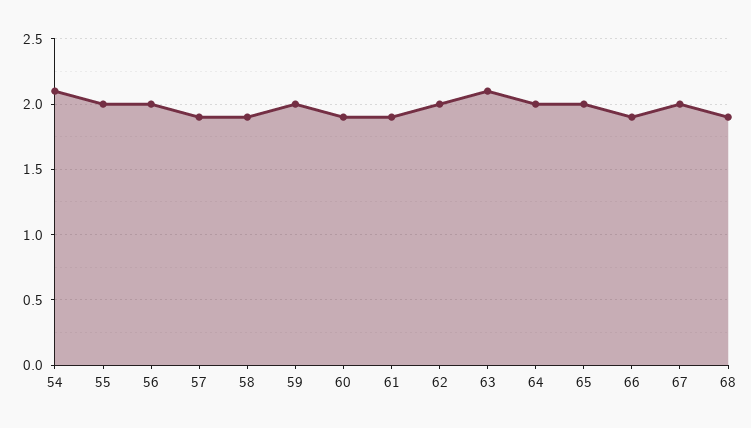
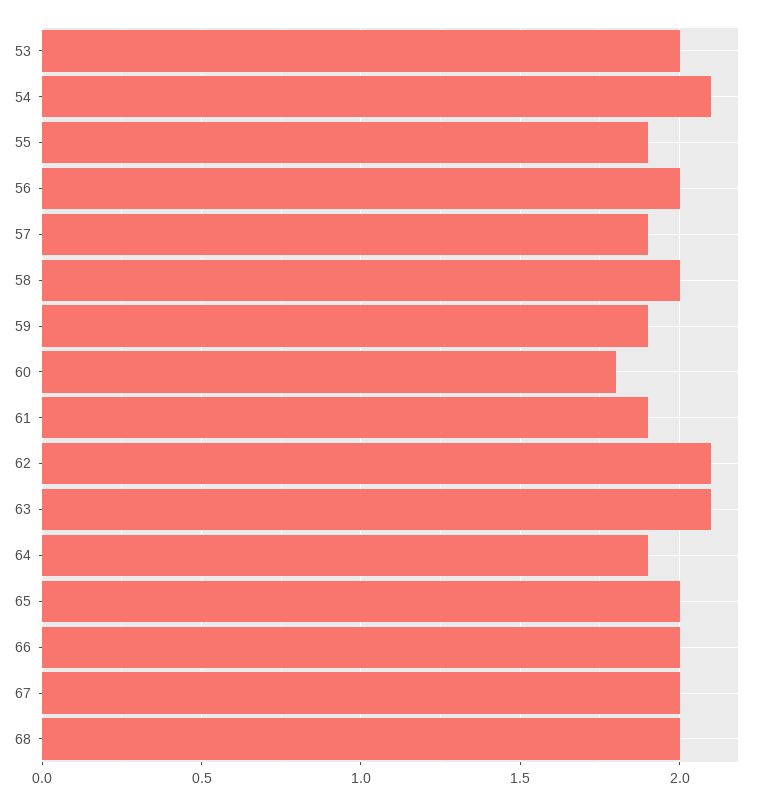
  {
    "54": 2.1,
-   "55": 2,
+   "55": 1.9,
    "56": 2,
    "57": 1.9,
-   "58": 1.9,
+   "58": 2,
-   "59": 2,
+   "59": 1.9,
-   "60": 1.9,
+   "60": 1.8,
    "61": 1.9,
-   "62": 2,
+   "62": 2.1,
    "63": 2.1,
-   "64": 2,
+   "64": 1.9,
    "65": 2,
-   "66": 1.9,
+   "66": 2,
    "67": 2,
-   "68": 1.9
+   "68": 2,
+   "53": 2
  }

